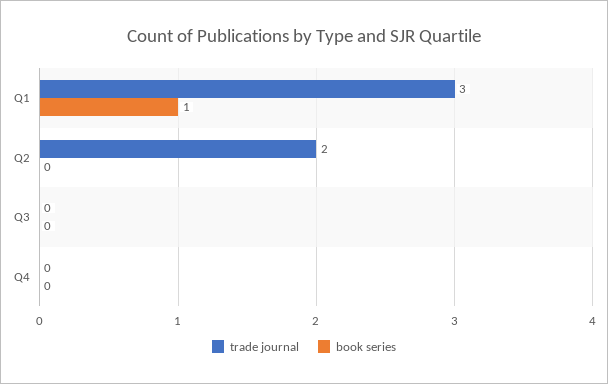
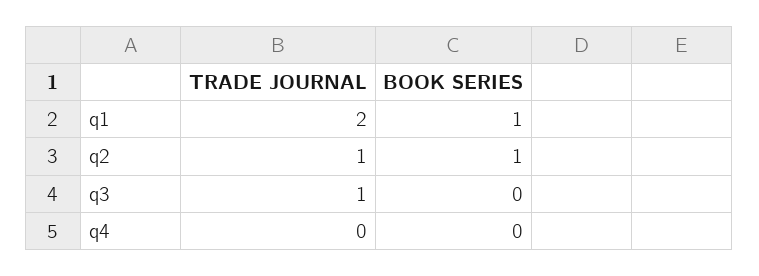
  {
    "trade journal": {
-     "Q1": 3,
+     "Q1": 2,
-     "Q2": 2,
+     "Q2": 1,
-     "Q3": 0,
+     "Q3": 1,
      "Q4": 0
    },
    "book series": {
      "Q1": 1,
-     "Q2": 0,
+     "Q2": 1,
      "Q3": 0,
      "Q4": 0
    }
  }

